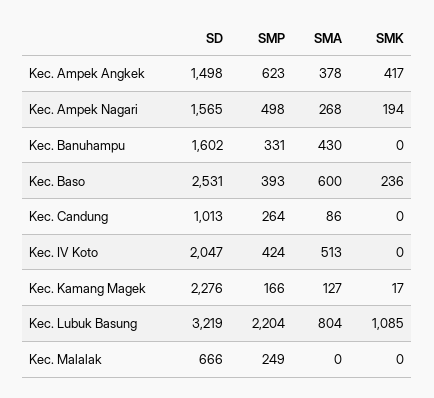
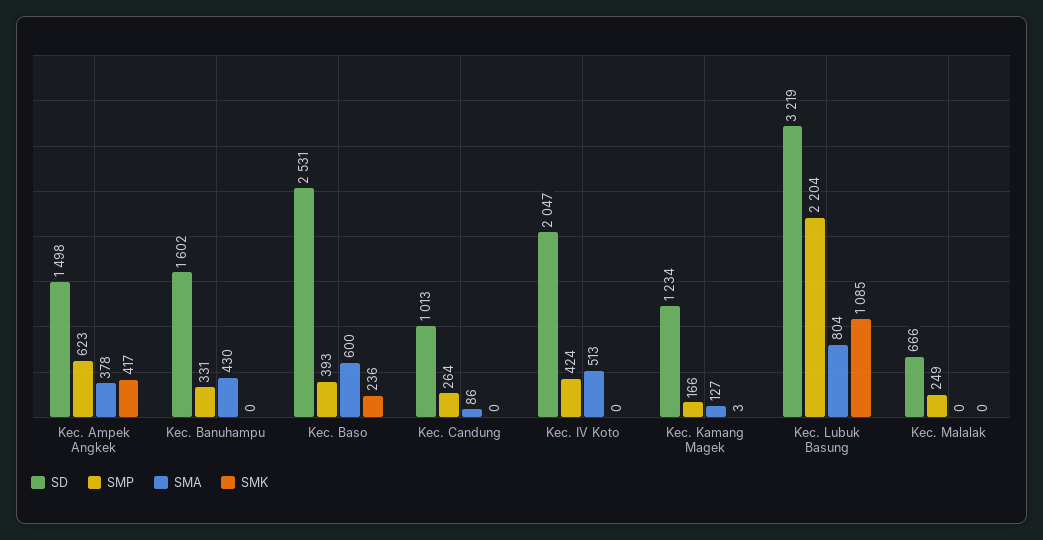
  {
    "SD": {
      "Kec. Ampek Angkek": 1498,
-     "Kec. Ampek Nagari": 1565,
      "Kec. Banuhampu": 1602,
      "Kec. Baso": 2531,
      "Kec. Candung": 1013,
      "Kec. IV Koto": 2047,
-     "Kec. Kamang Magek": 2276,
+     "Kec. Kamang Magek": 1234,
      "Kec. Lubuk Basung": 3219,
      "Kec. Malalak": 666
    },
    "SMP": {
      "Kec. Ampek Angkek": 623,
-     "Kec. Ampek Nagari": 498,
      "Kec. Banuhampu": 331,
      "Kec. Baso": 393,
      "Kec. Candung": 264,
      "Kec. IV Koto": 424,
      "Kec. Kamang Magek": 166,
      "Kec. Lubuk Basung": 2204,
      "Kec. Malalak": 249
    },
    "SMA": {
      "Kec. Ampek Angkek": 378,
-     "Kec. Ampek Nagari": 268,
      "Kec. Banuhampu": 430,
      "Kec. Baso": 600,
      "Kec. Candung": 86,
      "Kec. IV Koto": 513,
      "Kec. Kamang Magek": 127,
      "Kec. Lubuk Basung": 804,
      "Kec. Malalak": 0
    },
    "SMK": {
      "Kec. Ampek Angkek": 417,
-     "Kec. Ampek Nagari": 194,
      "Kec. Banuhampu": 0,
      "Kec. Baso": 236,
      "Kec. Candung": 0,
      "Kec. IV Koto": 0,
-     "Kec. Kamang Magek": 17,
+     "Kec. Kamang Magek": 3,
      "Kec. Lubuk Basung": 1085,
      "Kec. Malalak": 0
    }
  }

